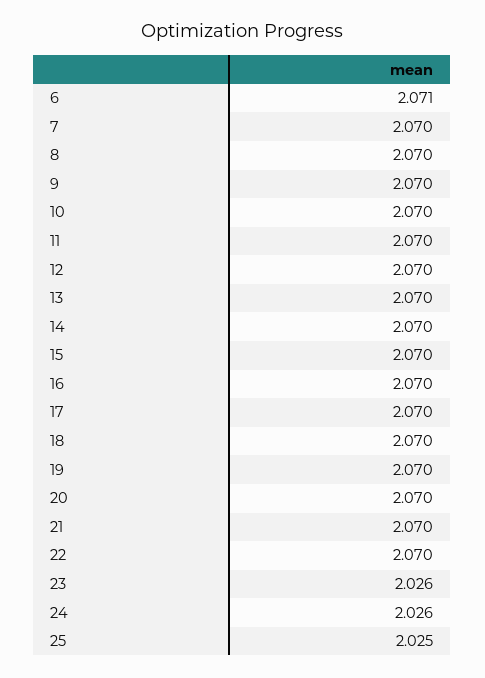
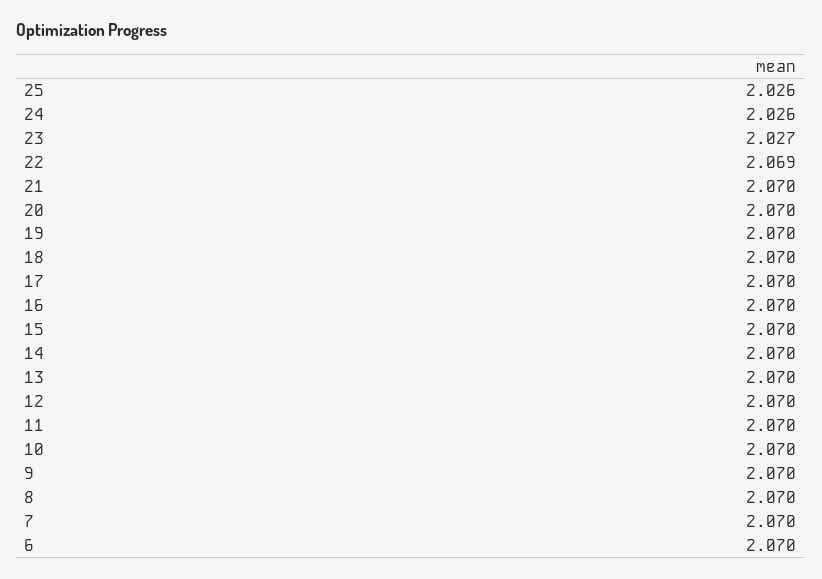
  {
-   "6": 2.071,
+   "6": 2.07,
    "7": 2.07,
    "8": 2.07,
    "9": 2.07,
    "10": 2.07,
    "11": 2.07,
    "12": 2.07,
    "13": 2.07,
    "14": 2.07,
    "15": 2.07,
    "16": 2.07,
    "17": 2.07,
    "18": 2.07,
    "19": 2.07,
    "20": 2.07,
    "21": 2.07,
-   "22": 2.07,
+   "22": 2.069,
-   "23": 2.026,
+   "23": 2.027,
    "24": 2.026,
-   "25": 2.025
+   "25": 2.026
  }

